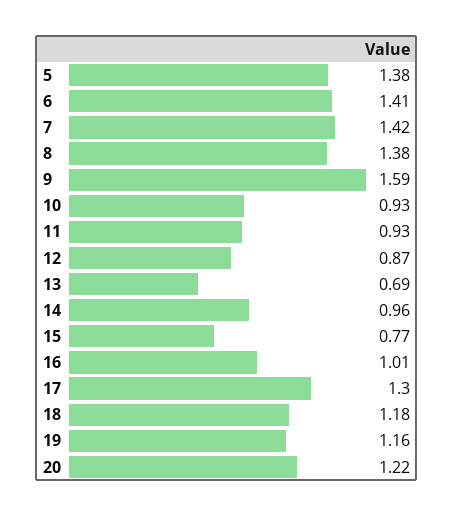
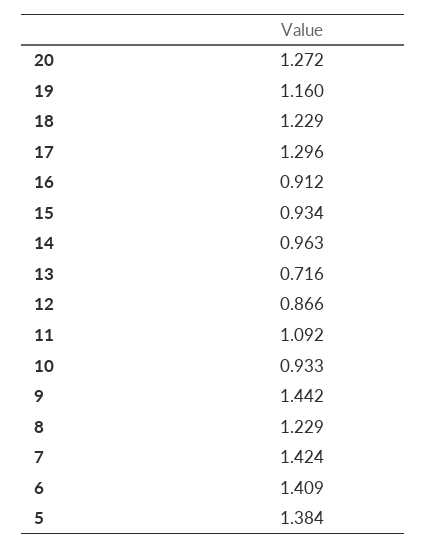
  {
    "5": 1.384,
    "6": 1.409,
    "7": 1.424,
-   "8": 1.38,
+   "8": 1.229,
-   "9": 1.59,
+   "9": 1.442,
    "10": 0.933,
-   "11": 0.93,
+   "11": 1.092,
    "12": 0.866,
-   "13": 0.69,
+   "13": 0.716,
    "14": 0.963,
-   "15": 0.77,
+   "15": 0.934,
-   "16": 1.01,
+   "16": 0.912,
    "17": 1.296,
-   "18": 1.18,
+   "18": 1.229,
    "19": 1.16,
-   "20": 1.22
+   "20": 1.272
  }

